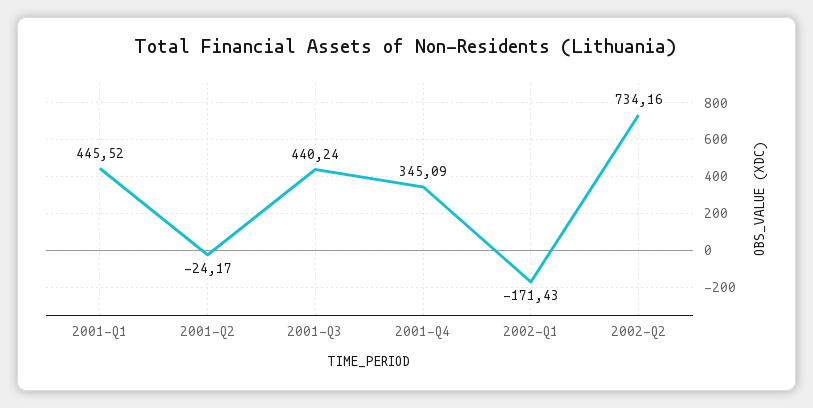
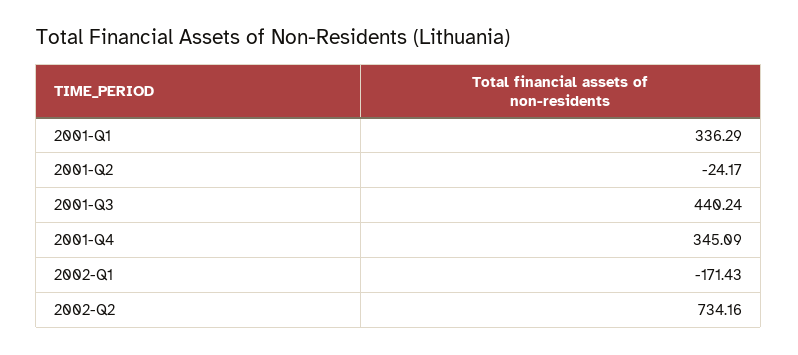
  {
-   "2001-Q1": 445.52,
+   "2001-Q1": 336.29,
    "2001-Q2": -24.17,
    "2001-Q3": 440.24,
    "2001-Q4": 345.09,
    "2002-Q1": -171.43,
    "2002-Q2": 734.16
  }

